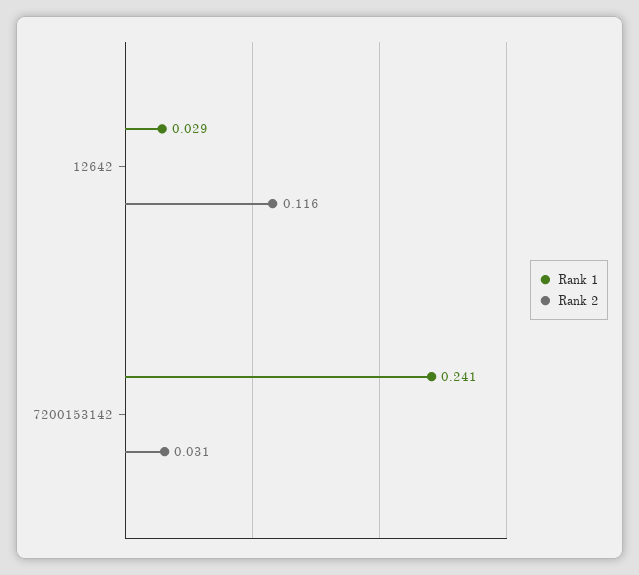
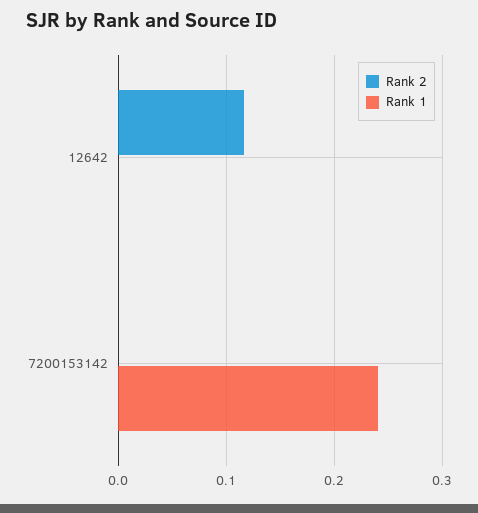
  {
    "Rank 1": {
-     "12642": 0.029,
+     "12642": 0,
      "7200153142": 0.241
    },
    "Rank 2": {
      "12642": 0.116,
-     "7200153142": 0.031
+     "7200153142": 0
    }
  }

